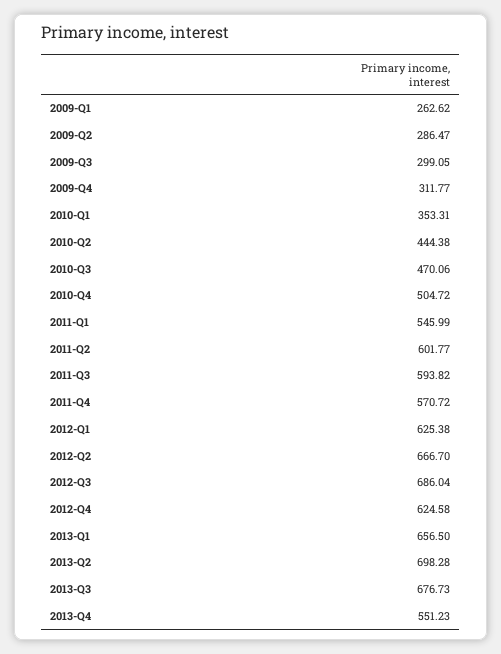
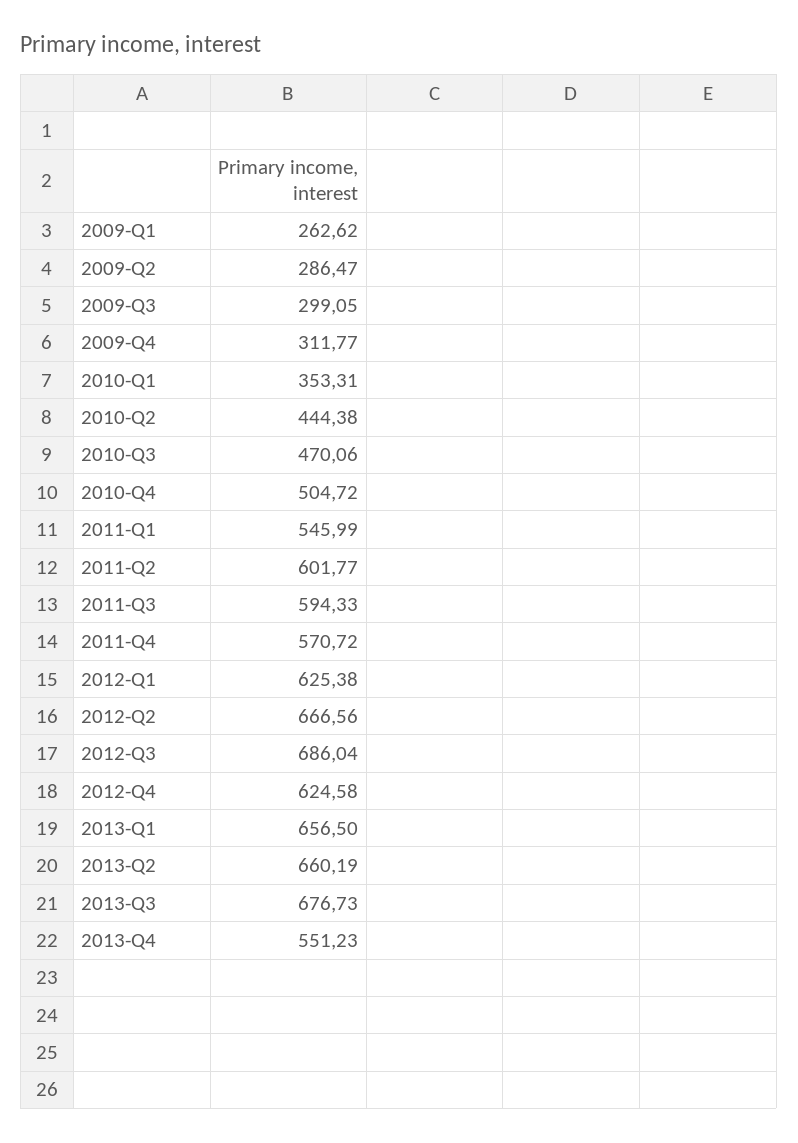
  {
    "2009-Q1": 262.62,
    "2009-Q2": 286.47,
    "2009-Q3": 299.05,
    "2009-Q4": 311.77,
    "2010-Q1": 353.31,
    "2010-Q2": 444.38,
    "2010-Q3": 470.06,
    "2010-Q4": 504.72,
    "2011-Q1": 545.99,
    "2011-Q2": 601.77,
-   "2011-Q3": 593.82,
+   "2011-Q3": 594.33,
    "2011-Q4": 570.72,
    "2012-Q1": 625.38,
-   "2012-Q2": 666.7,
+   "2012-Q2": 666.56,
    "2012-Q3": 686.04,
    "2012-Q4": 624.58,
    "2013-Q1": 656.5,
-   "2013-Q2": 698.28,
+   "2013-Q2": 660.19,
    "2013-Q3": 676.73,
    "2013-Q4": 551.23
  }

